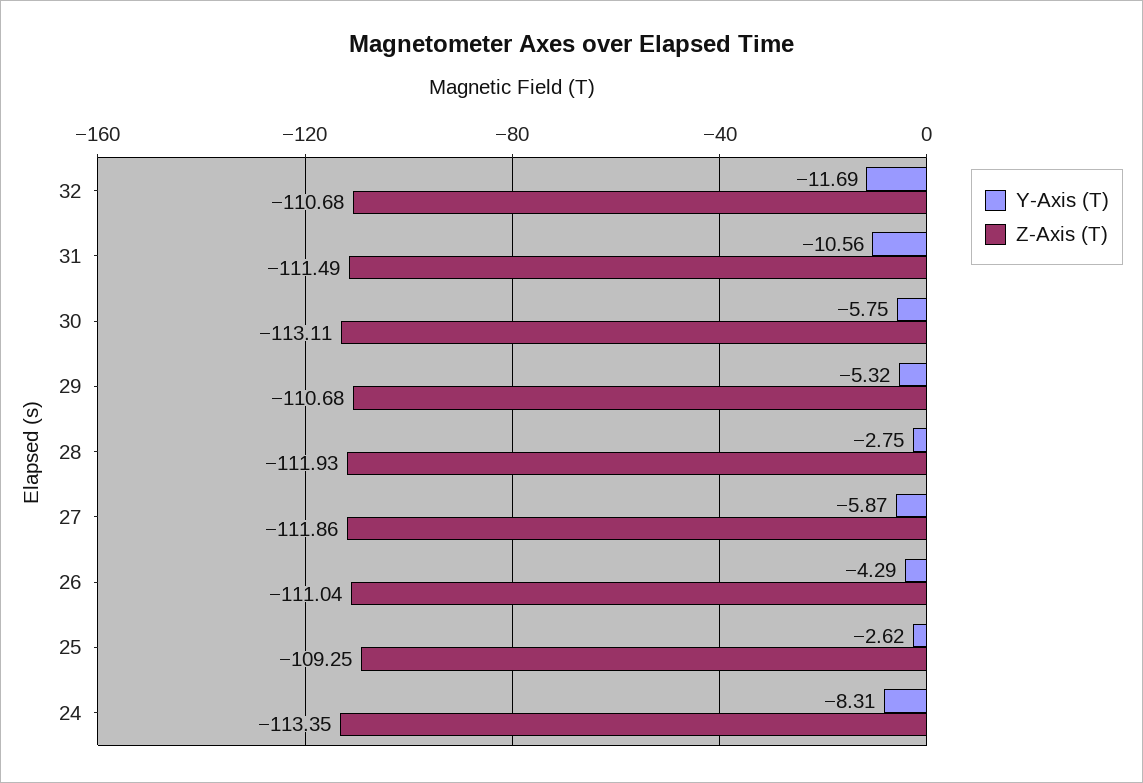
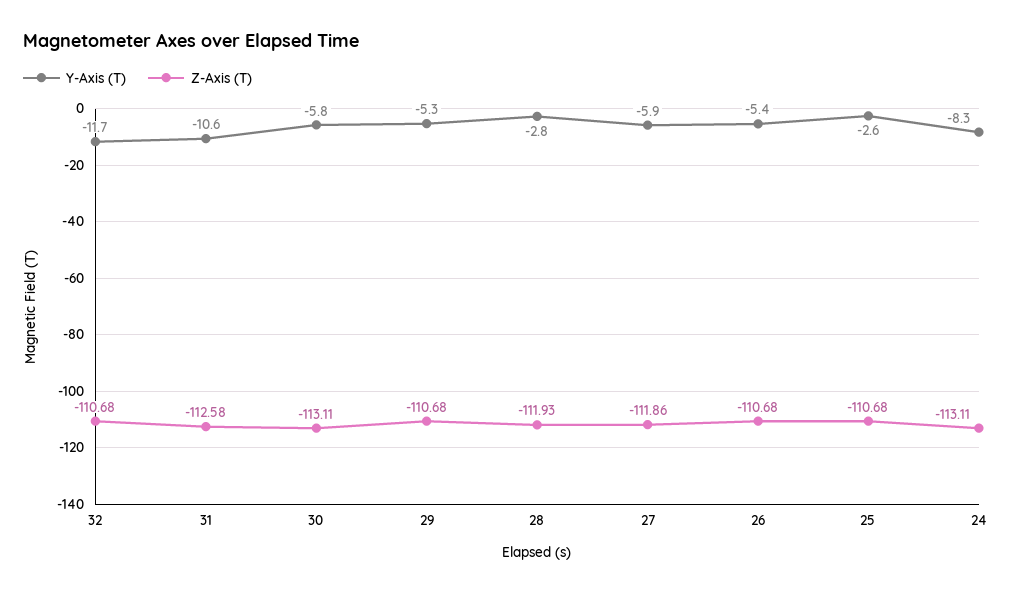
  {
    "Y-Axis (T)": {
      "32": -11.69,
      "31": -10.56,
      "30": -5.75,
      "29": -5.32,
      "28": -2.75,
      "27": -5.87,
-     "26": -4.29,
+     "26": -5.4,
      "25": -2.62,
      "24": -8.31
    },
    "Z-Axis (T)": {
      "32": -110.68,
-     "31": -111.49,
+     "31": -112.58,
      "30": -113.11,
      "29": -110.68,
      "28": -111.93,
      "27": -111.86,
-     "26": -111.04,
+     "26": -110.68,
-     "25": -109.25,
+     "25": -110.68,
-     "24": -113.35
+     "24": -113.11
    }
  }

